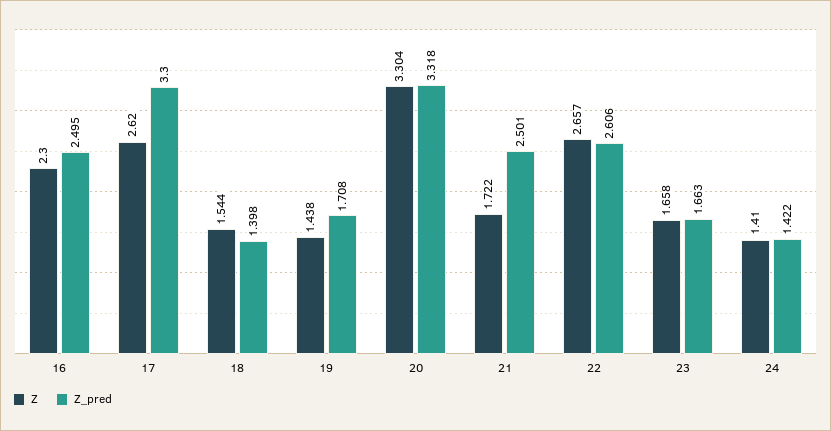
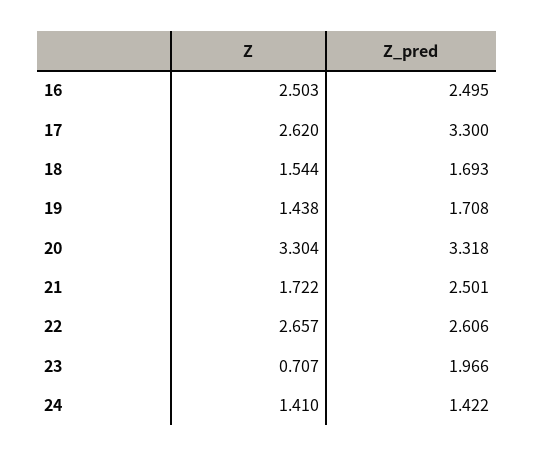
  {
    "Z": {
-     "16": 2.3,
+     "16": 2.503,
      "17": 2.62,
      "18": 1.544,
      "19": 1.438,
      "20": 3.304,
      "21": 1.722,
      "22": 2.657,
-     "23": 1.658,
+     "23": 0.707,
      "24": 1.41
    },
    "Z_pred": {
      "16": 2.495,
      "17": 3.3,
-     "18": 1.398,
+     "18": 1.693,
      "19": 1.708,
      "20": 3.318,
      "21": 2.501,
      "22": 2.606,
-     "23": 1.663,
+     "23": 1.966,
      "24": 1.422
    }
  }

